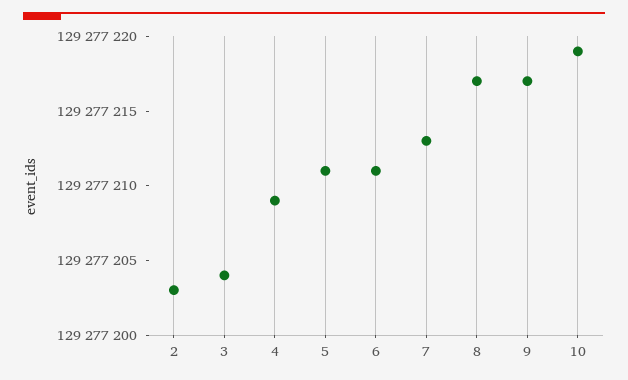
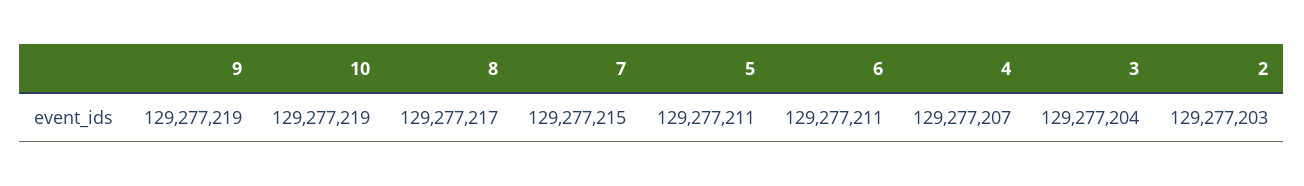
  {
    "2": 129277203,
    "3": 129277204,
-   "4": 129277209,
+   "4": 129277207,
    "5": 129277211,
    "6": 129277211,
-   "7": 129277213,
+   "7": 129277215,
    "8": 129277217,
-   "9": 129277217,
+   "9": 129277219,
    "10": 129277219
  }

